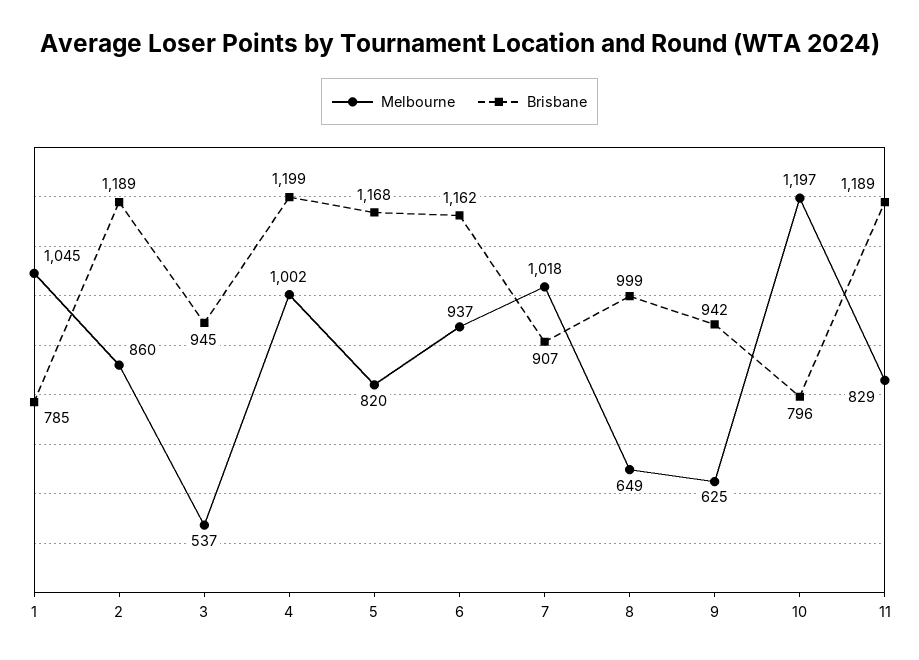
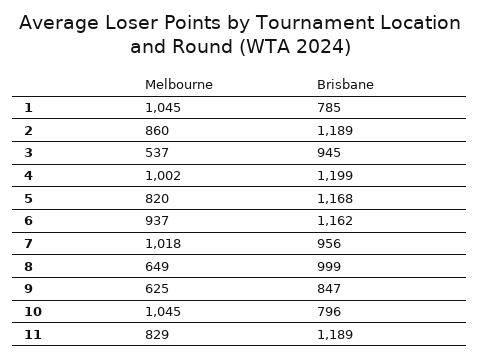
  {
    "Melbourne": {
      "1": 1045,
      "2": 860,
      "3": 537,
      "4": 1002,
      "5": 820,
      "6": 937,
      "7": 1018,
      "8": 649,
      "9": 625,
-     "10": 1197,
+     "10": 1045,
      "11": 829
    },
    "Brisbane": {
      "1": 785,
      "2": 1189,
      "3": 945,
      "4": 1199,
      "5": 1168,
      "6": 1162,
-     "7": 907,
+     "7": 956,
      "8": 999,
-     "9": 942,
+     "9": 847,
      "10": 796,
      "11": 1189
    }
  }

